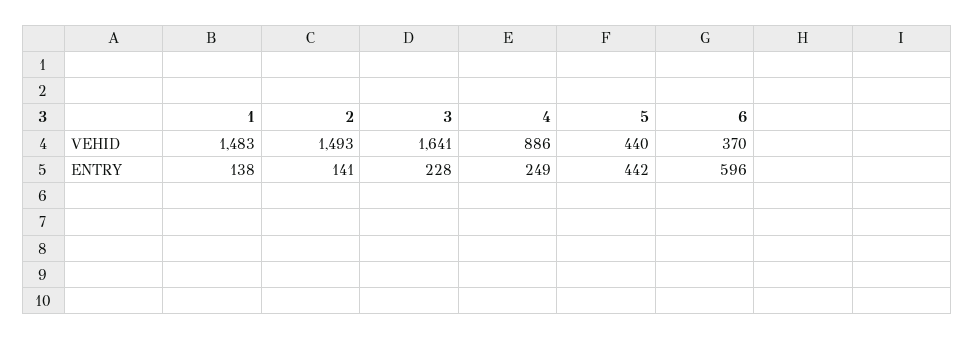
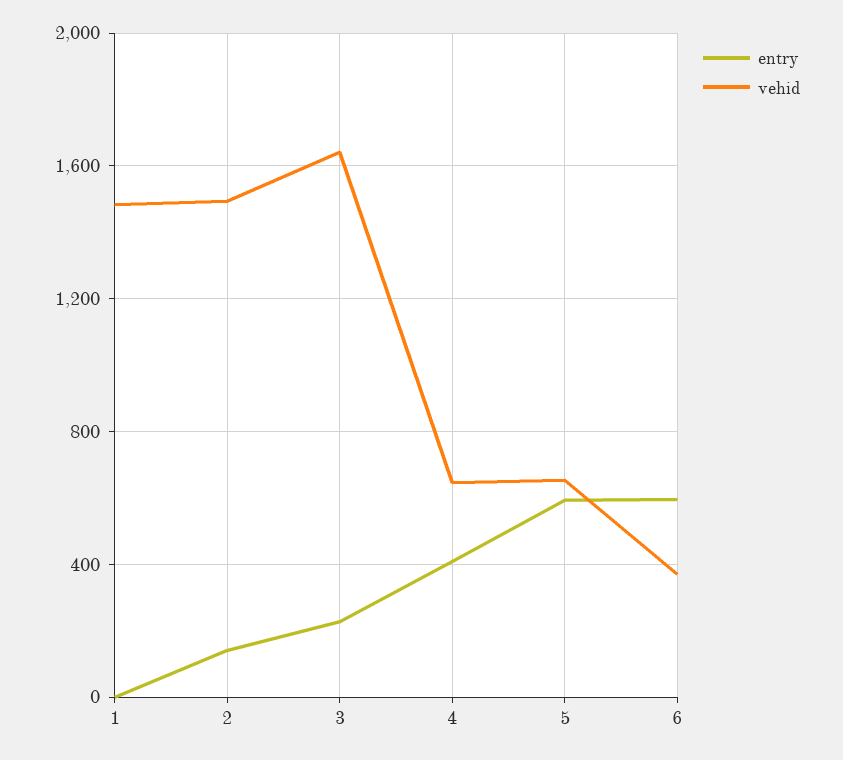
  {
    "VEHID": {
      "1": 1483,
      "2": 1493,
      "3": 1641,
-     "4": 886,
+     "4": 650,
-     "5": 440,
+     "5": 650,
      "6": 370
    },
    "ENTRY": {
-     "1": 138,
+     "1": 0,
      "2": 141,
      "3": 228,
-     "4": 249,
+     "4": 400,
-     "5": 442,
+     "5": 600,
      "6": 596
    }
  }

